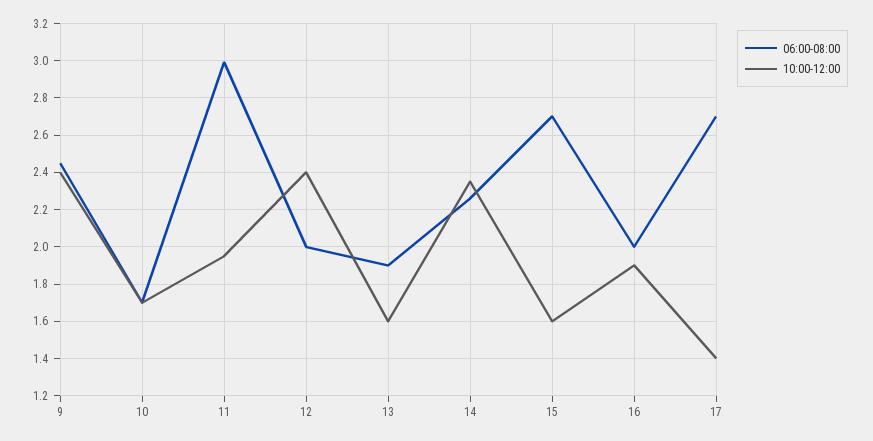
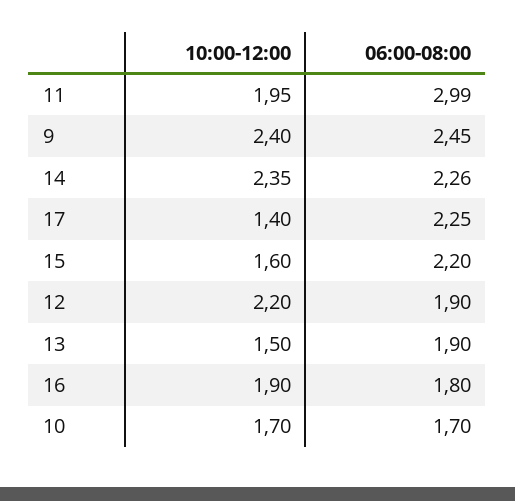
  {
    "06:00-08:00": {
      "9": 2.45,
      "10": 1.7,
      "11": 2.99,
-     "12": 2,
+     "12": 1.9,
      "13": 1.9,
      "14": 2.26,
-     "15": 2.7,
+     "15": 2.2,
-     "16": 2,
+     "16": 1.8,
-     "17": 2.7
+     "17": 2.25
    },
    "10:00-12:00": {
      "9": 2.4,
      "10": 1.7,
      "11": 1.95,
-     "12": 2.4,
+     "12": 2.2,
-     "13": 1.6,
+     "13": 1.5,
      "14": 2.35,
      "15": 1.6,
      "16": 1.9,
      "17": 1.4
    }
  }

